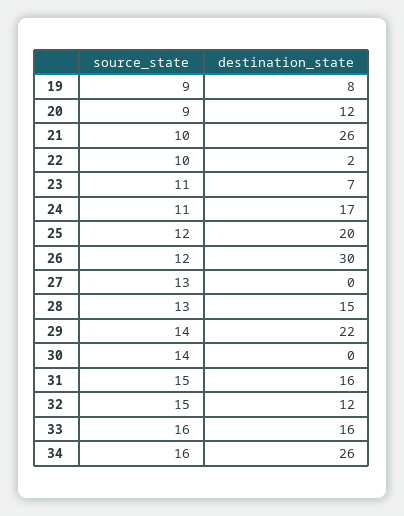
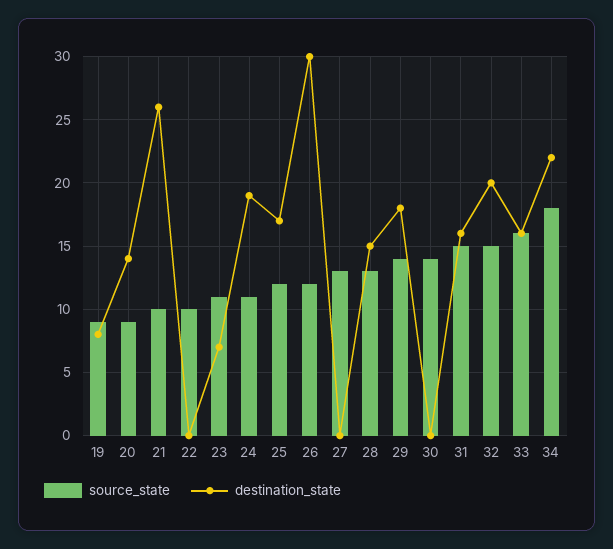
  {
    "source_state": {
      "19": 9,
      "20": 9,
      "21": 10,
      "22": 10,
      "23": 11,
      "24": 11,
      "25": 12,
      "26": 12,
      "27": 13,
      "28": 13,
      "29": 14,
      "30": 14,
      "31": 15,
      "32": 15,
      "33": 16,
-     "34": 16
+     "34": 18
    },
    "destination_state": {
      "19": 8,
-     "20": 12,
+     "20": 14,
      "21": 26,
-     "22": 2,
+     "22": 0,
      "23": 7,
-     "24": 17,
+     "24": 19,
-     "25": 20,
+     "25": 17,
      "26": 30,
      "27": 0,
      "28": 15,
-     "29": 22,
+     "29": 18,
      "30": 0,
      "31": 16,
-     "32": 12,
+     "32": 20,
      "33": 16,
-     "34": 26
+     "34": 22
    }
  }

